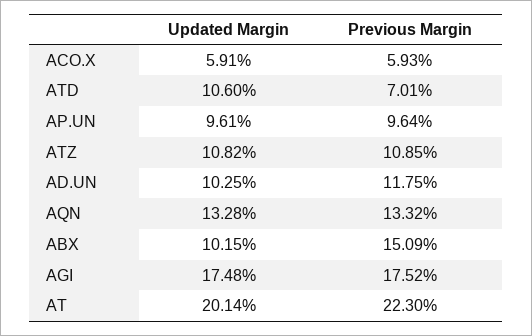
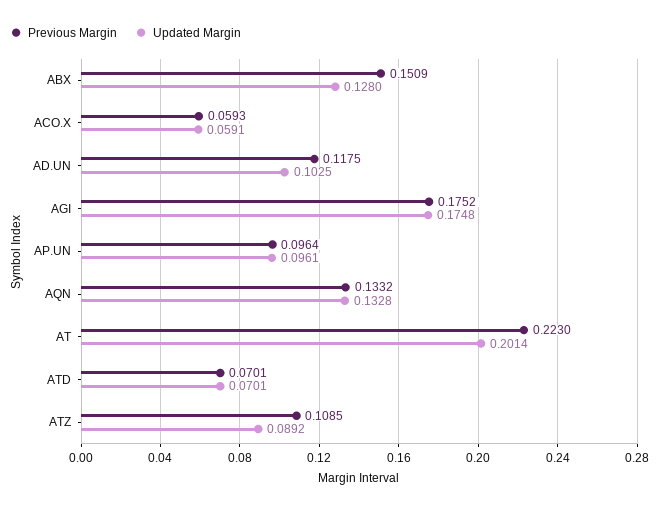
  {
    "Updated Margin": {
      "ACO.X": 0.0591,
-     "ATD": 0.106,
+     "ATD": 0.0701,
      "AP.UN": 0.0961,
-     "ATZ": 0.1082,
+     "ATZ": 0.0892,
      "AD.UN": 0.1025,
      "AQN": 0.1328,
-     "ABX": 0.1015,
+     "ABX": 0.128,
      "AGI": 0.1748,
      "AT": 0.2014
    },
    "Previous Margin": {
      "ACO.X": 0.0593,
      "ATD": 0.0701,
      "AP.UN": 0.0964,
      "ATZ": 0.1085,
      "AD.UN": 0.1175,
      "AQN": 0.1332,
      "ABX": 0.1509,
      "AGI": 0.1752,
      "AT": 0.223
    }
  }

